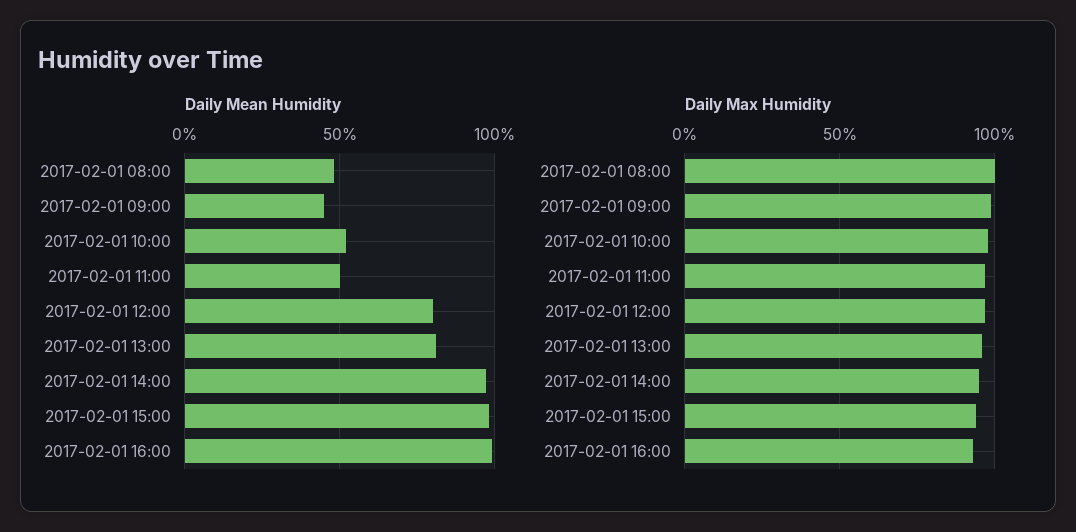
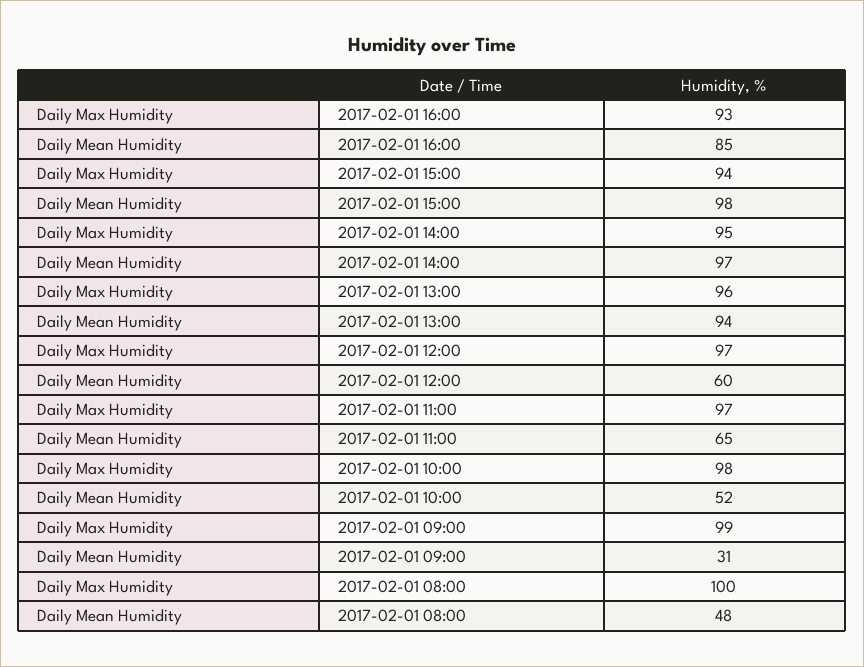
  {
    "Daily Mean Humidity": {
      "2017-02-01 08:00": 48,
-     "2017-02-01 09:00": 45,
+     "2017-02-01 09:00": 31,
      "2017-02-01 10:00": 52,
-     "2017-02-01 11:00": 50,
+     "2017-02-01 11:00": 65,
-     "2017-02-01 12:00": 80,
+     "2017-02-01 12:00": 60,
-     "2017-02-01 13:00": 80,
+     "2017-02-01 13:00": 94,
      "2017-02-01 14:00": 97,
      "2017-02-01 15:00": 98,
-     "2017-02-01 16:00": 100
+     "2017-02-01 16:00": 85
    },
    "Daily Max Humidity": {
      "2017-02-01 08:00": 100,
      "2017-02-01 09:00": 99,
      "2017-02-01 10:00": 98,
      "2017-02-01 11:00": 97,
      "2017-02-01 12:00": 97,
      "2017-02-01 13:00": 96,
      "2017-02-01 14:00": 95,
      "2017-02-01 15:00": 94,
      "2017-02-01 16:00": 93
    }
  }

